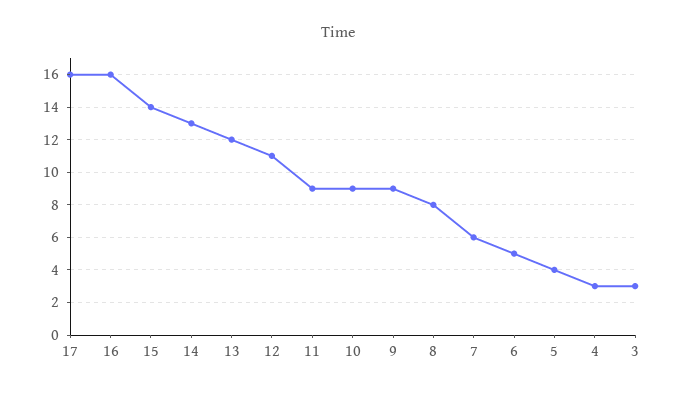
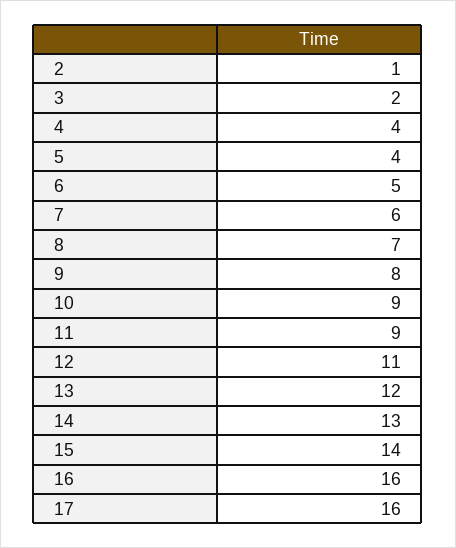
  {
    "17": 16,
    "16": 16,
    "15": 14,
    "14": 13,
    "13": 12,
    "12": 11,
    "11": 9,
    "10": 9,
-   "9": 9,
+   "9": 8,
-   "8": 8,
+   "8": 7,
    "7": 6,
    "6": 5,
    "5": 4,
-   "4": 3,
+   "4": 4,
-   "3": 3
+   "3": 2,
+   "2": 1
  }

